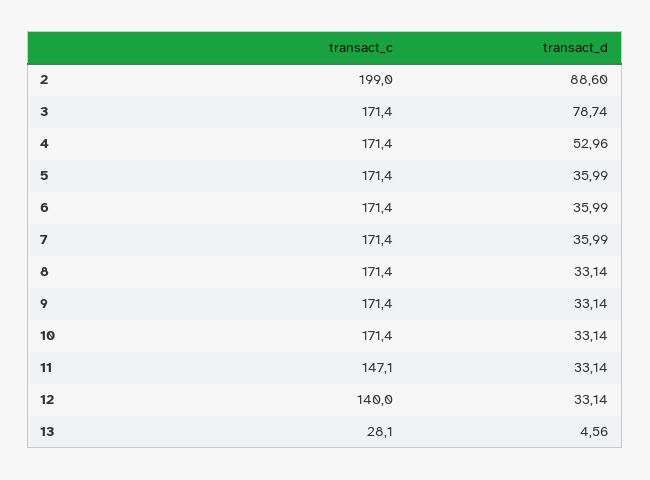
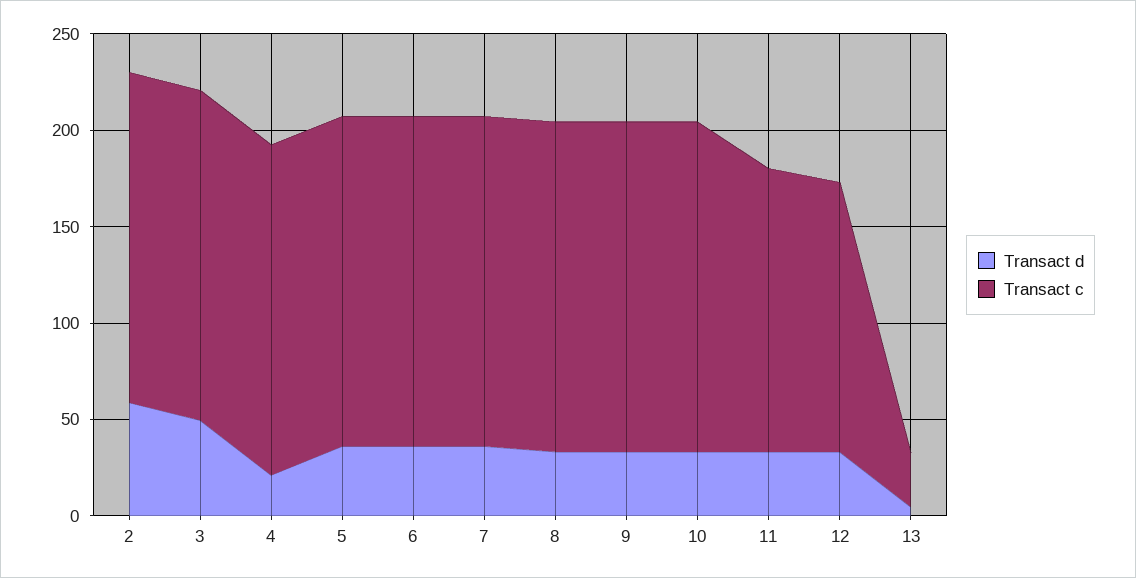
  {
    "transact_c": {
-     "2": 199,
+     "2": 170,
      "3": 171.4,
      "4": 171.4,
      "5": 171.4,
      "6": 171.4,
      "7": 171.4,
      "8": 171.4,
      "9": 171.4,
      "10": 171.4,
      "11": 147.1,
      "12": 140,
      "13": 28.1
    },
    "transact_d": {
-     "2": 88.6,
+     "2": 60,
-     "3": 78.74,
+     "3": 50,
-     "4": 52.96,
+     "4": 20,
      "5": 35.99,
      "6": 35.99,
      "7": 35.99,
      "8": 33.14,
      "9": 33.14,
      "10": 33.14,
      "11": 33.14,
      "12": 33.14,
      "13": 4.56
    }
  }

